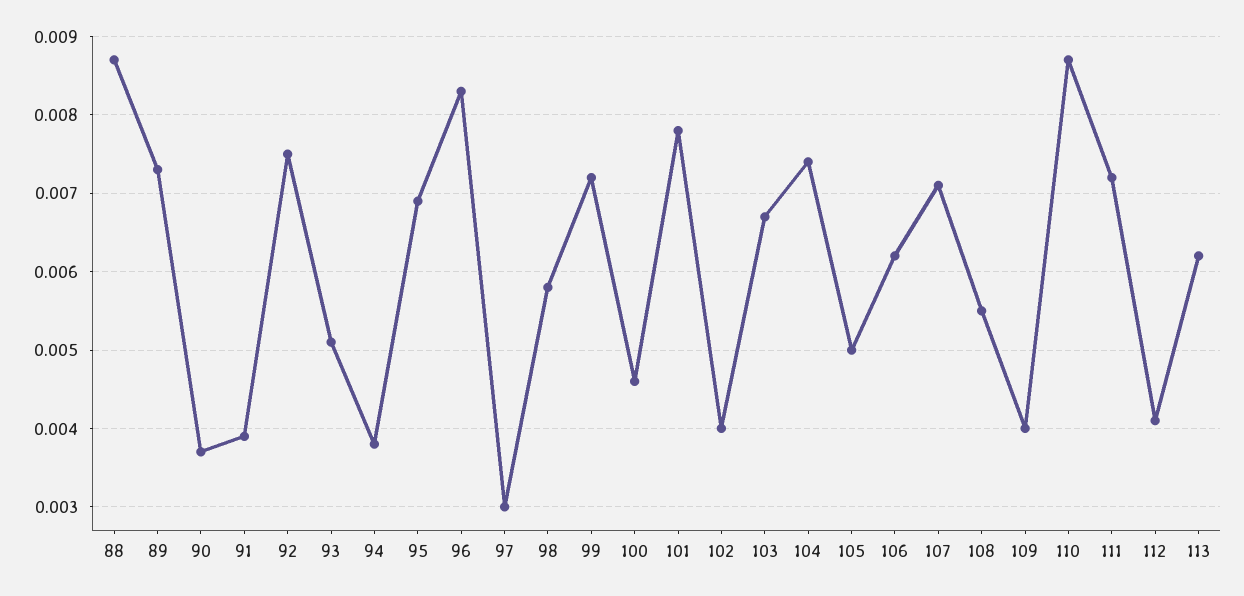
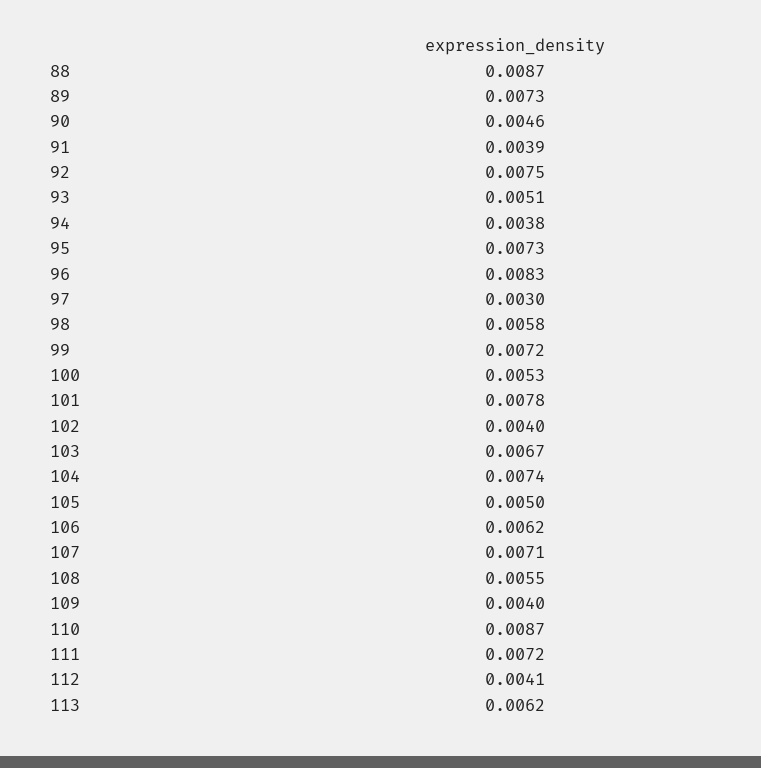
  {
    "88": 0.0087,
    "89": 0.0073,
-   "90": 0.0037,
+   "90": 0.0046,
    "91": 0.0039,
    "92": 0.0075,
    "93": 0.0051,
    "94": 0.0038,
-   "95": 0.0069,
+   "95": 0.0073,
    "96": 0.0083,
    "97": 0.003,
    "98": 0.0058,
    "99": 0.0072,
-   "100": 0.0046,
+   "100": 0.0053,
    "101": 0.0078,
    "102": 0.004,
    "103": 0.0067,
    "104": 0.0074,
    "105": 0.005,
    "106": 0.0062,
    "107": 0.0071,
    "108": 0.0055,
    "109": 0.004,
    "110": 0.0087,
    "111": 0.0072,
    "112": 0.0041,
    "113": 0.0062
  }

